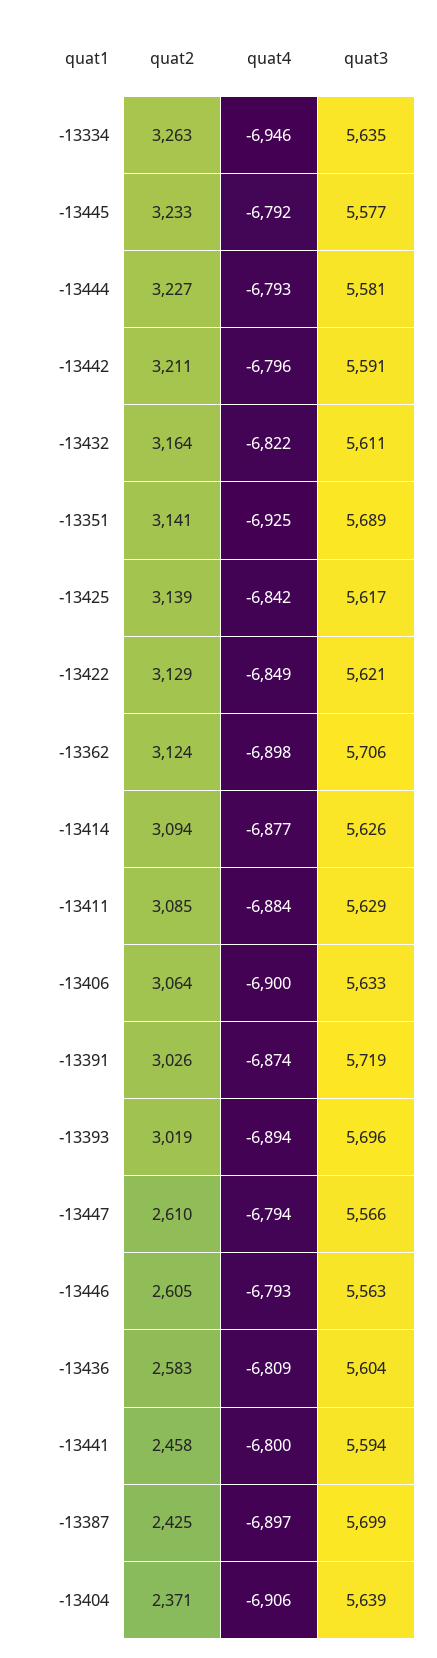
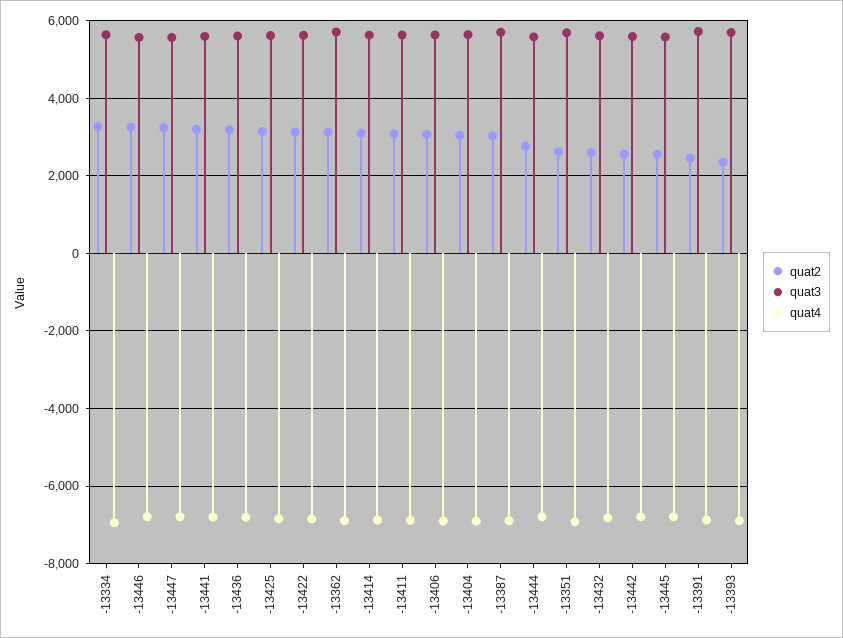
  {
    "quat2": {
      "-13334": 3263,
-     "-13445": 3233,
+     "-13445": 2600,
-     "-13444": 3227,
+     "-13444": 2800,
-     "-13442": 3211,
+     "-13442": 2600,
-     "-13432": 3164,
+     "-13432": 2600,
-     "-13351": 3141,
+     "-13351": 2600,
      "-13425": 3139,
      "-13422": 3129,
      "-13362": 3124,
      "-13414": 3094,
      "-13411": 3085,
      "-13406": 3064,
-     "-13391": 3026,
+     "-13391": 2400,
-     "-13393": 3019,
+     "-13393": 2400,
-     "-13447": 2610,
+     "-13447": 3200,
-     "-13446": 2605,
+     "-13446": 3200,
-     "-13436": 2583,
+     "-13436": 3200,
-     "-13441": 2458,
+     "-13441": 3200,
-     "-13387": 2425,
+     "-13387": 3000,
-     "-13404": 2371
+     "-13404": 3000
    },
    "quat4": {
      "-13334": -6946,
      "-13445": -6792,
      "-13444": -6793,
      "-13442": -6796,
      "-13432": -6822,
      "-13351": -6925,
      "-13425": -6842,
      "-13422": -6849,
      "-13362": -6898,
      "-13414": -6877,
      "-13411": -6884,
      "-13406": -6900,
      "-13391": -6874,
      "-13393": -6894,
      "-13447": -6794,
      "-13446": -6793,
      "-13436": -6809,
      "-13441": -6800,
      "-13387": -6897,
      "-13404": -6906
    },
    "quat3": {
      "-13334": 5635,
      "-13445": 5577,
      "-13444": 5581,
      "-13442": 5591,
      "-13432": 5611,
      "-13351": 5689,
      "-13425": 5617,
      "-13422": 5621,
      "-13362": 5706,
      "-13414": 5626,
      "-13411": 5629,
      "-13406": 5633,
      "-13391": 5719,
      "-13393": 5696,
      "-13447": 5566,
      "-13446": 5563,
      "-13436": 5604,
      "-13441": 5594,
      "-13387": 5699,
      "-13404": 5639
    }
  }

